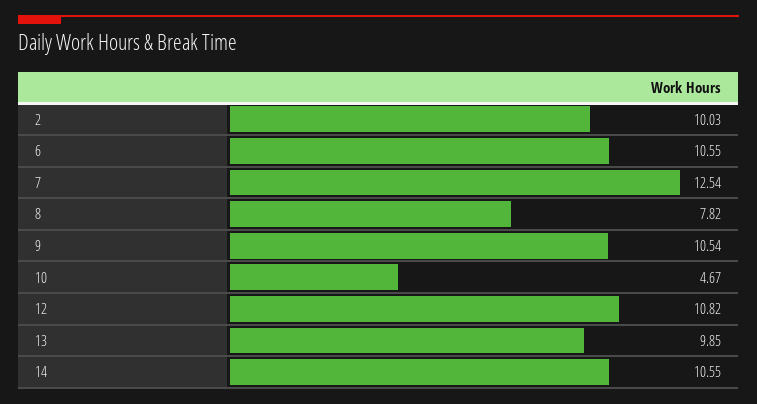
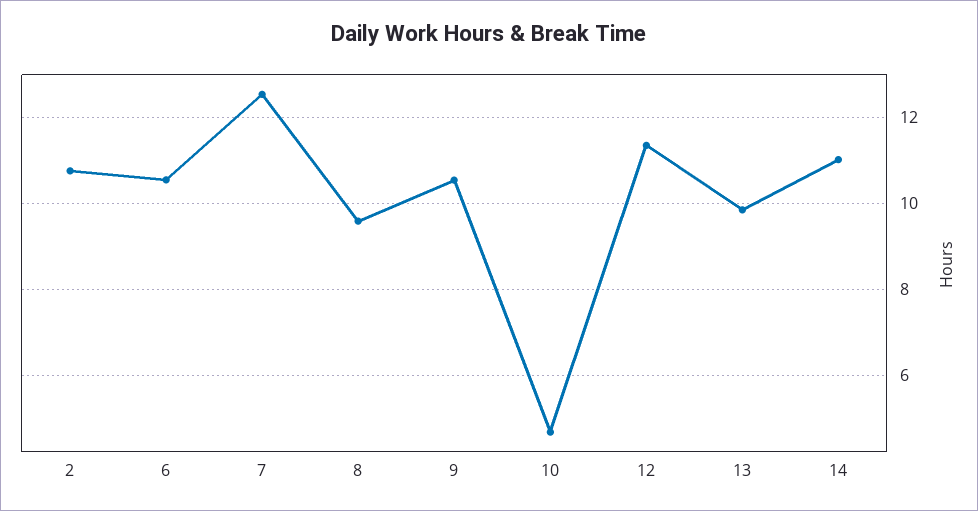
  {
-   "2": 10.03,
+   "2": 10.8,
    "6": 10.55,
    "7": 12.54,
-   "8": 7.82,
+   "8": 9.6,
    "9": 10.54,
    "10": 4.67,
-   "12": 10.82,
+   "12": 11.4,
    "13": 9.85,
-   "14": 10.55
+   "14": 11
  }

